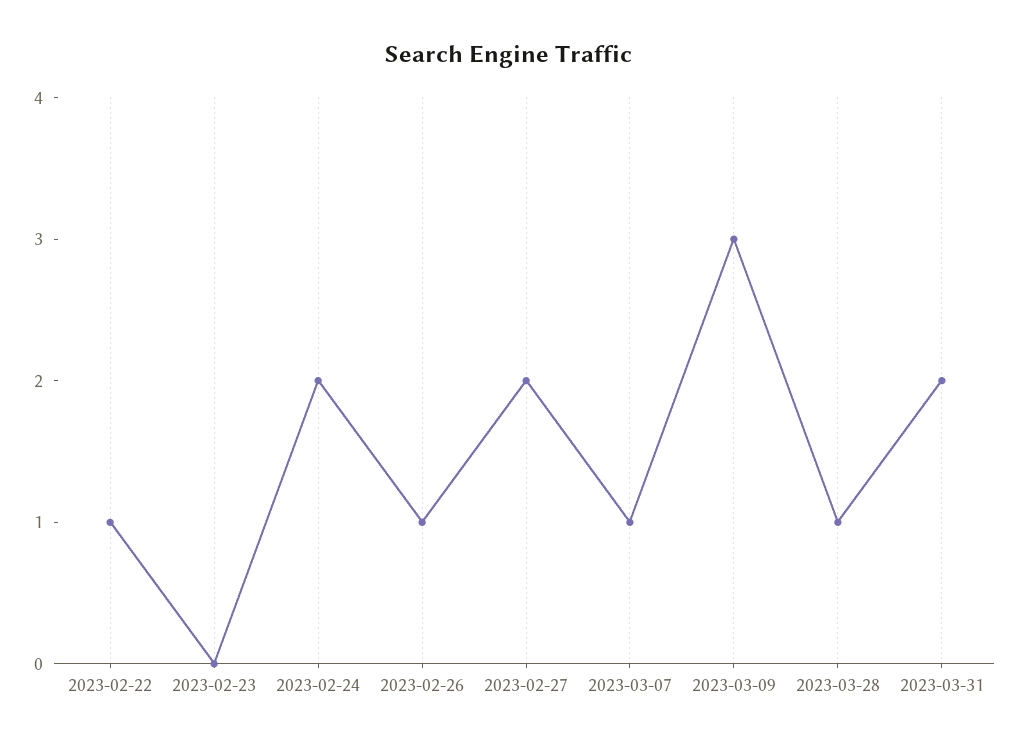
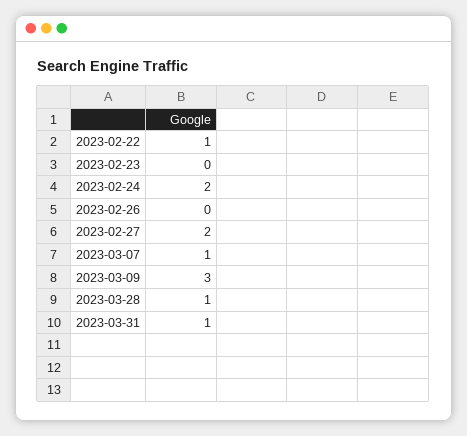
  {
    "2023-02-22": 1,
    "2023-02-23": 0,
    "2023-02-24": 2,
-   "2023-02-26": 1,
+   "2023-02-26": 0,
    "2023-02-27": 2,
    "2023-03-07": 1,
    "2023-03-09": 3,
    "2023-03-28": 1,
-   "2023-03-31": 2
+   "2023-03-31": 1
  }

